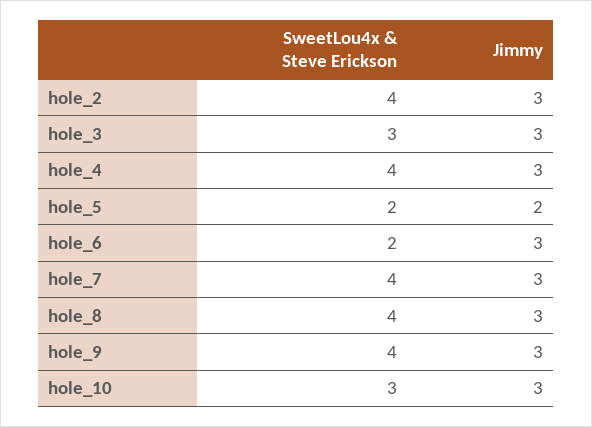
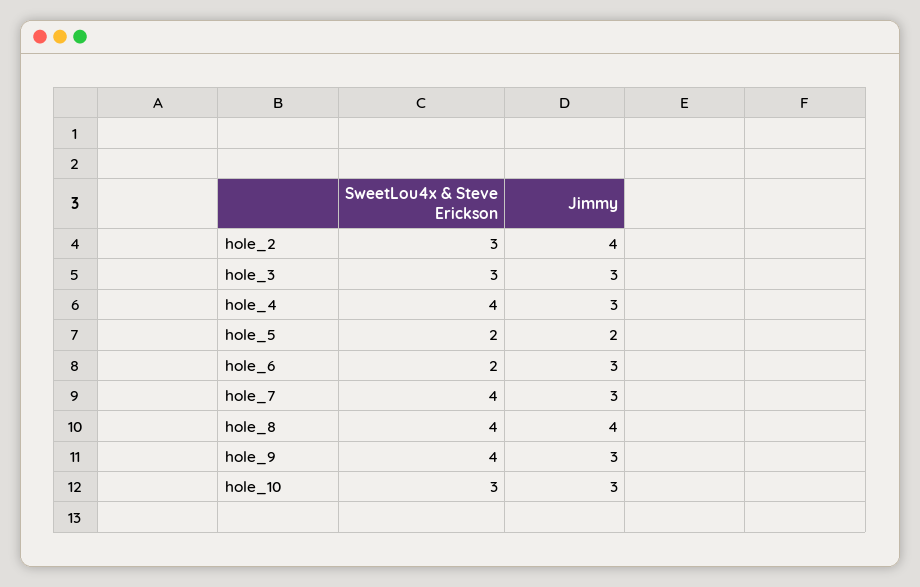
  {
    "SweetLou4x & Steve Erickson": {
-     "hole_2": 4,
+     "hole_2": 3,
      "hole_3": 3,
      "hole_4": 4,
      "hole_5": 2,
      "hole_6": 2,
      "hole_7": 4,
      "hole_8": 4,
      "hole_9": 4,
      "hole_10": 3
    },
    "Jimmy": {
-     "hole_2": 3,
+     "hole_2": 4,
      "hole_3": 3,
      "hole_4": 3,
      "hole_5": 2,
      "hole_6": 3,
      "hole_7": 3,
-     "hole_8": 3,
+     "hole_8": 4,
      "hole_9": 3,
      "hole_10": 3
    }
  }

